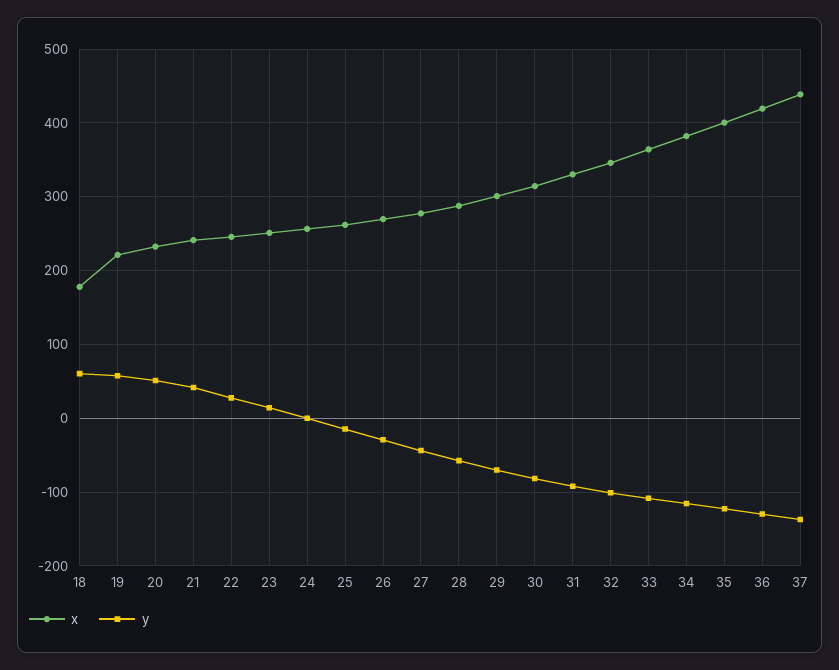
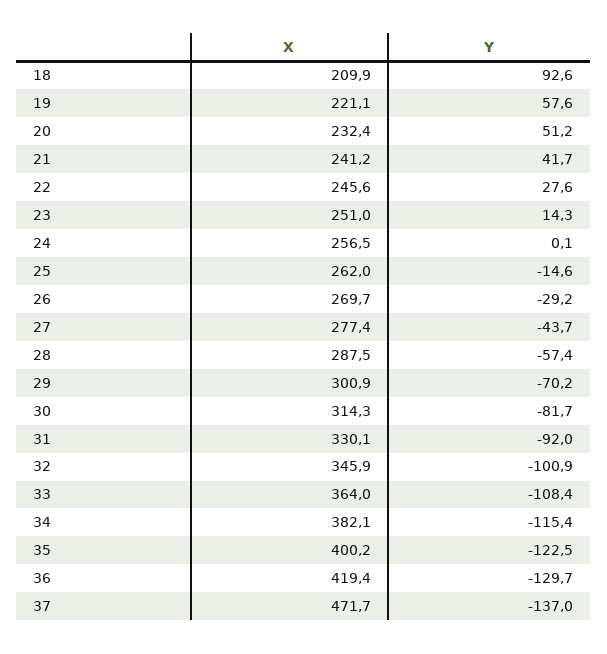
  {
    "x": {
-     "18": 180,
+     "18": 209.9,
      "19": 221.1,
      "20": 232.4,
      "21": 241.2,
      "22": 245.6,
      "23": 251,
      "24": 256.5,
      "25": 262,
      "26": 269.7,
      "27": 277.4,
      "28": 287.5,
      "29": 300.9,
      "30": 314.3,
      "31": 330.1,
      "32": 345.9,
      "33": 364,
      "34": 382.1,
      "35": 400.2,
      "36": 419.4,
-     "37": 440
+     "37": 471.7
    },
    "y": {
-     "18": 60,
+     "18": 92.6,
      "19": 57.6,
      "20": 51.2,
      "21": 41.7,
      "22": 27.6,
      "23": 14.3,
      "24": 0.1,
      "25": -14.6,
      "26": -29.2,
      "27": -43.7,
      "28": -57.4,
      "29": -70.2,
      "30": -81.7,
      "31": -92,
      "32": -100.9,
      "33": -108.4,
      "34": -115.4,
      "35": -122.5,
      "36": -129.7,
      "37": -137
    }
  }

